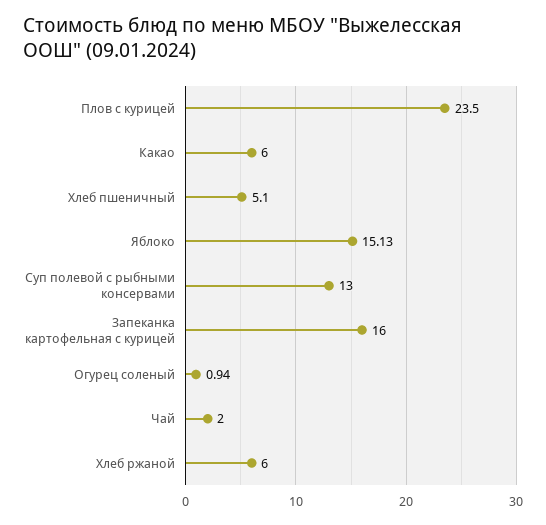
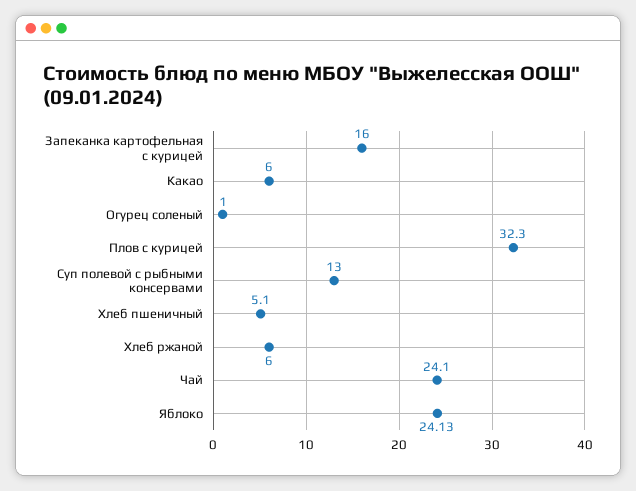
  {
-   "Плов с курицей": 23.5,
+   "Плов с курицей": 32.3,
    "Какао": 6,
    "Хлеб пшеничный": 5.1,
-   "Яблоко": 15.13,
+   "Яблоко": 24.13,
    "Суп полевой с рыбными консервами": 13,
    "Запеканка картофельная с курицей": 16,
-   "Огурец соленый": 0.94,
+   "Огурец соленый": 1,
-   "Чай": 2,
+   "Чай": 24.1,
    "Хлеб ржаной": 6
  }

